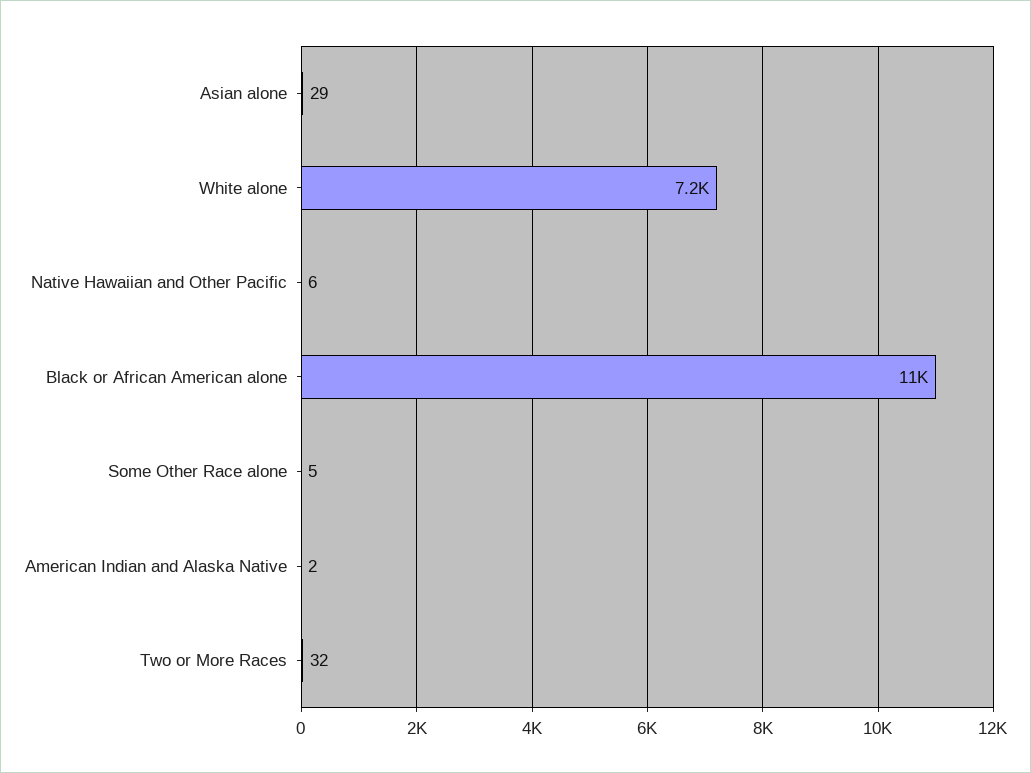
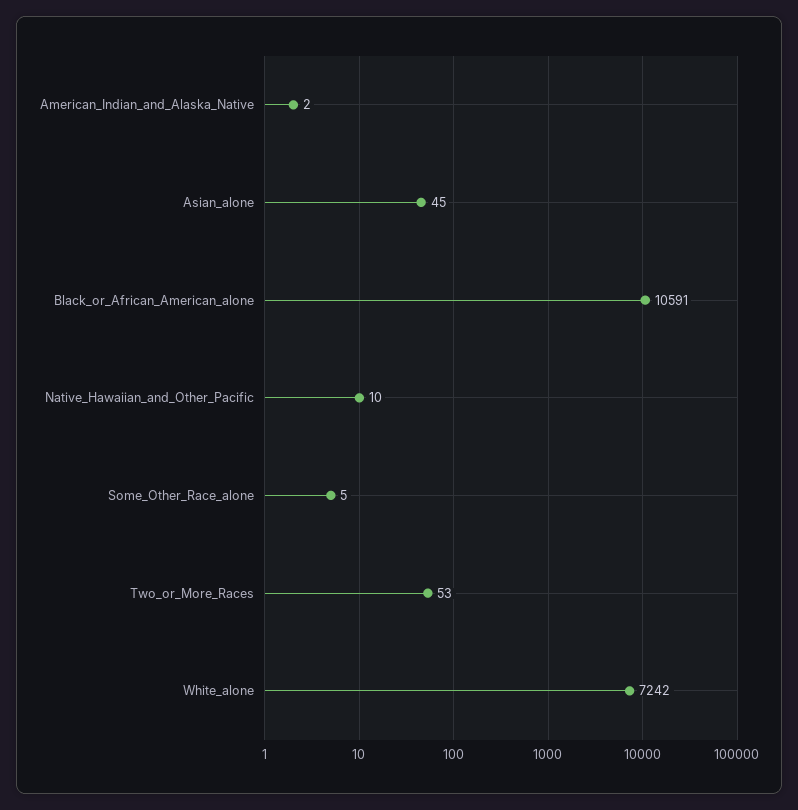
  {
-   "Asian alone": 29,
+   "Asian alone": 45,
    "White alone": 7242,
-   "Native Hawaiian and Other Pacific": 6,
+   "Native Hawaiian and Other Pacific": 10,
    "Black or African American alone": 10591,
    "Some Other Race alone": 5,
    "American Indian and Alaska Native": 2,
-   "Two or More Races": 32
+   "Two or More Races": 53
  }

